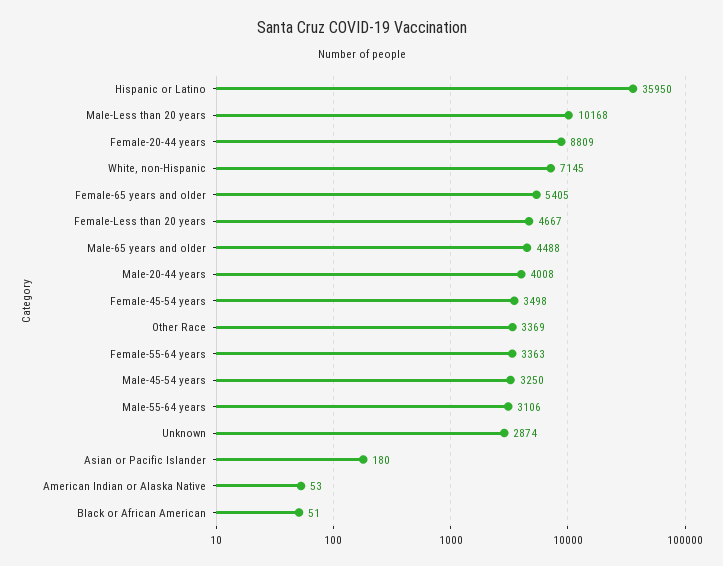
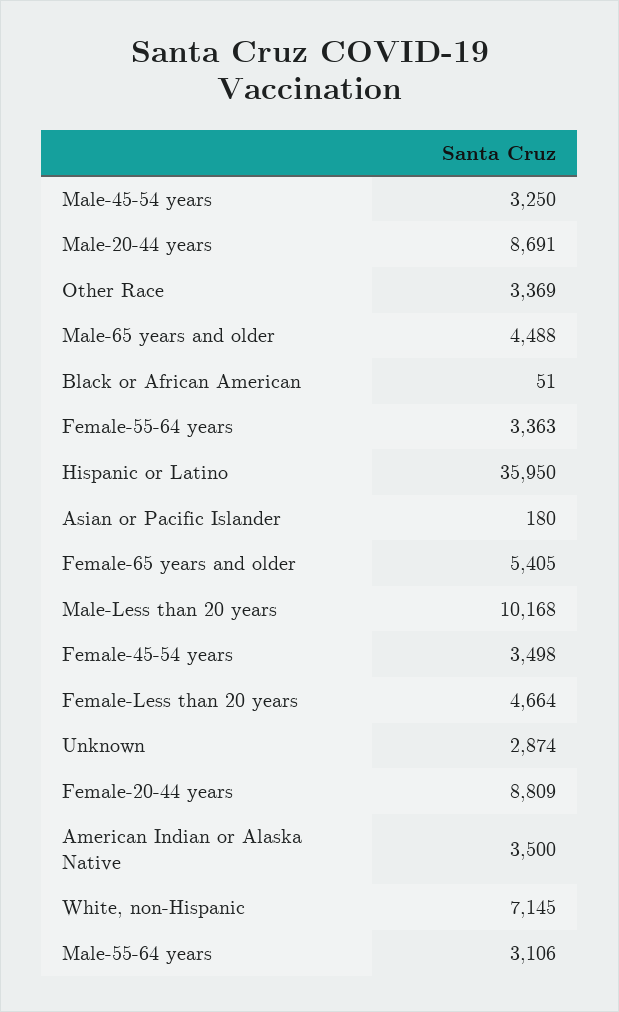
  {
    "Hispanic or Latino": 35950,
    "Male-Less than 20 years": 10168,
    "Female-20-44 years": 8809,
    "White, non-Hispanic": 7145,
    "Female-65 years and older": 5405,
-   "Female-Less than 20 years": 4667,
+   "Female-Less than 20 years": 4664,
    "Male-65 years and older": 4488,
-   "Male-20-44 years": 4008,
+   "Male-20-44 years": 8691,
    "Female-45-54 years": 3498,
    "Other Race": 3369,
    "Female-55-64 years": 3363,
    "Male-45-54 years": 3250,
    "Male-55-64 years": 3106,
    "Unknown": 2874,
    "Asian or Pacific Islander": 180,
-   "American Indian or Alaska Native": 53,
+   "American Indian or Alaska Native": 3500,
    "Black or African American": 51
  }

